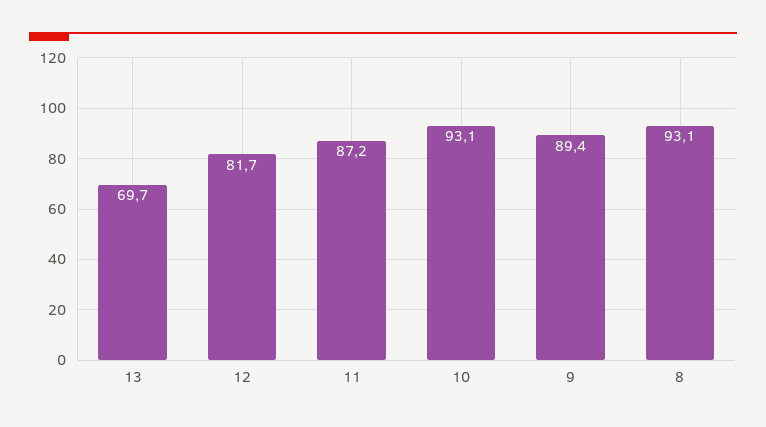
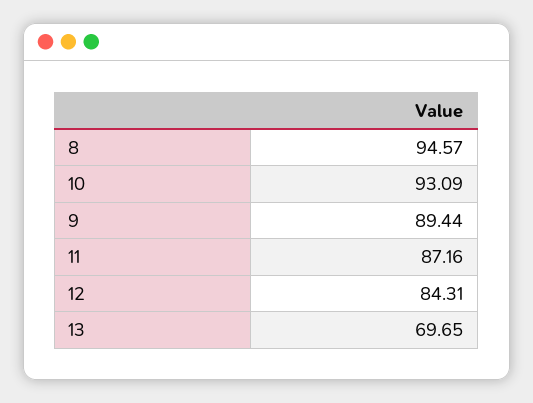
  {
    "13": 69.65,
-   "12": 81.7,
+   "12": 84.31,
    "11": 87.16,
    "10": 93.09,
    "9": 89.44,
-   "8": 93.1
+   "8": 94.57
  }

